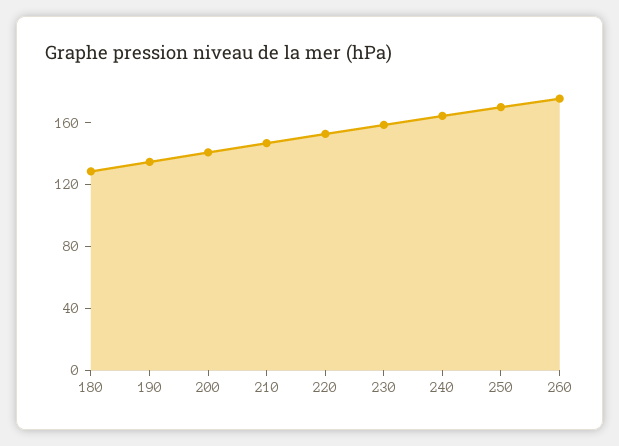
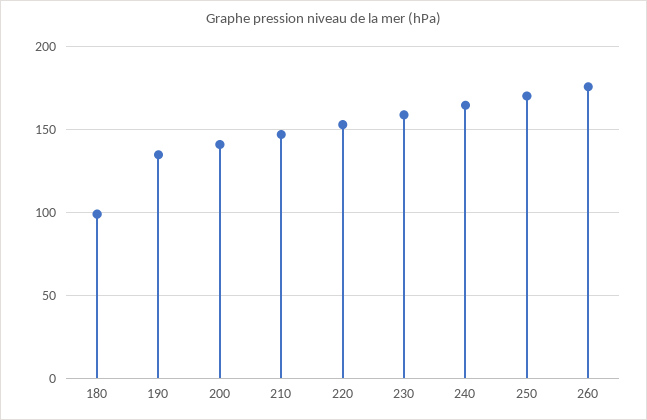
  {
-   "180": 130,
+   "180": 100,
    "190": 135,
    "200": 140,
    "210": 145,
    "220": 155,
    "230": 160,
    "240": 165,
    "250": 170,
    "260": 175
  }

